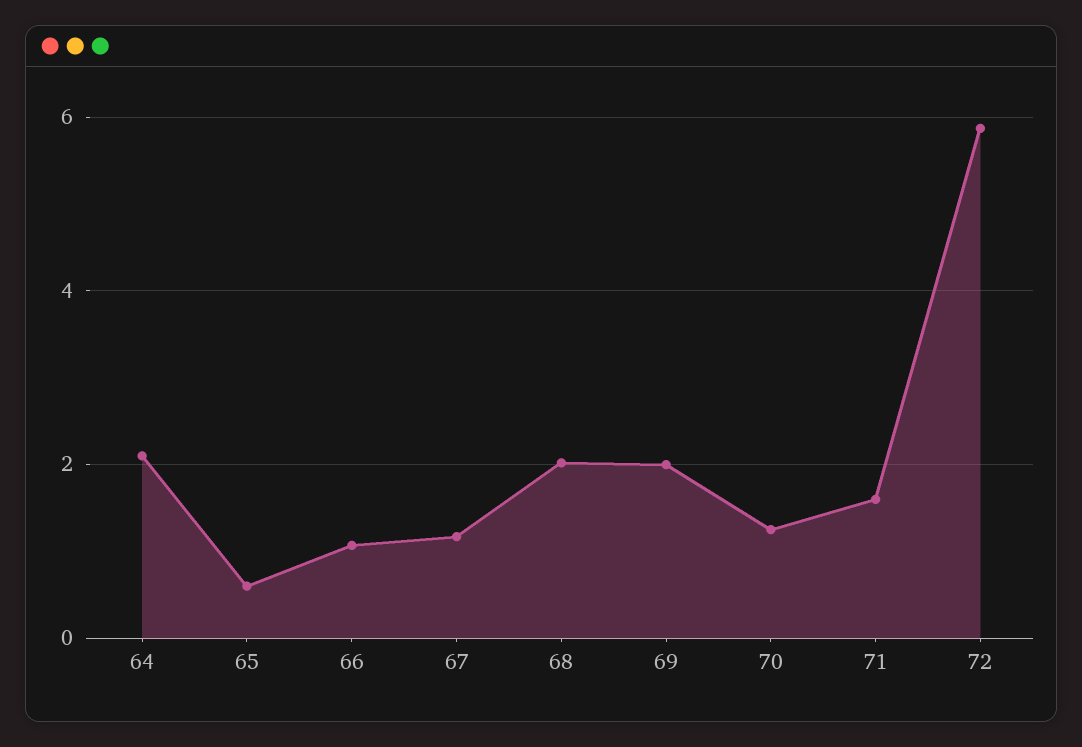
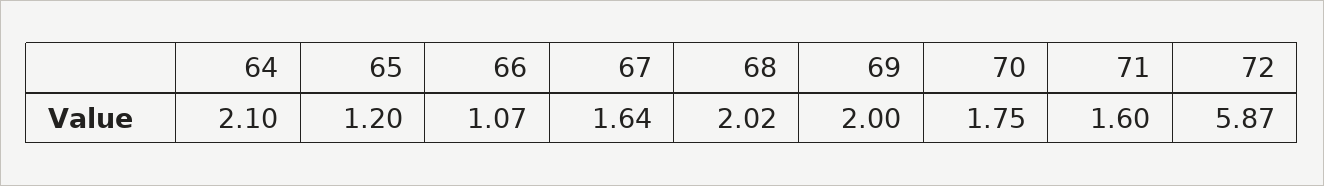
  {
    "64": 2.1,
-   "65": 0.6,
+   "65": 1.2,
    "66": 1.07,
-   "67": 1.2,
+   "67": 1.64,
    "68": 2.02,
    "69": 2,
-   "70": 1.2,
+   "70": 1.75,
    "71": 1.6,
    "72": 5.87
  }

